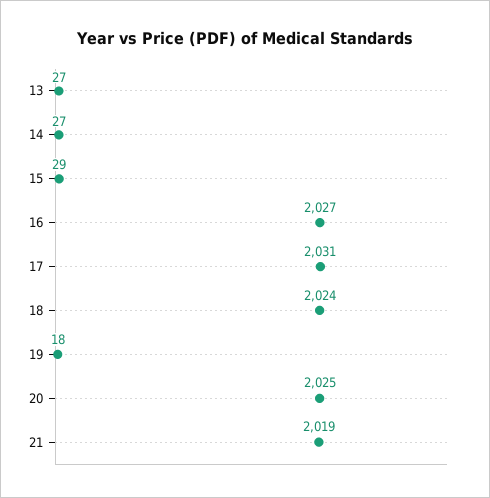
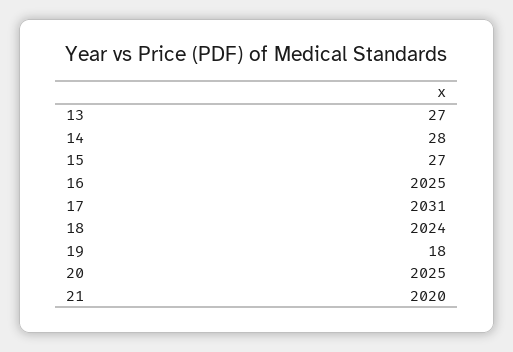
  {
    "13": 27,
-   "14": 27,
+   "14": 28,
-   "15": 29,
+   "15": 27,
-   "16": 2027,
+   "16": 2025,
    "17": 2031,
    "18": 2024,
    "19": 18,
    "20": 2025,
-   "21": 2019
+   "21": 2020
  }

